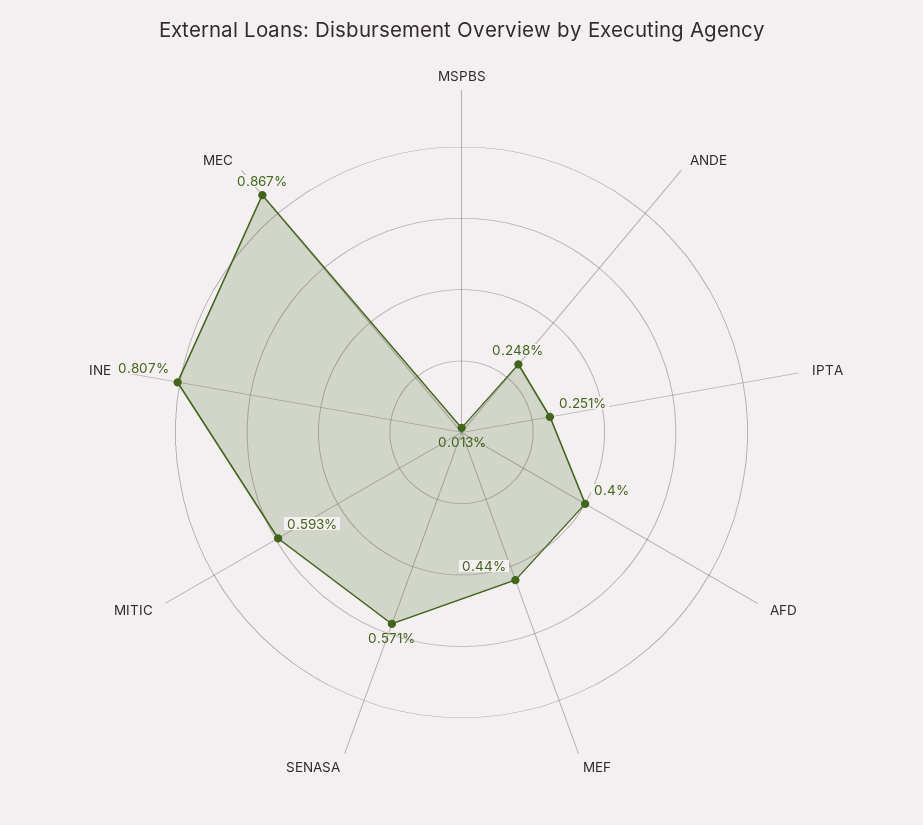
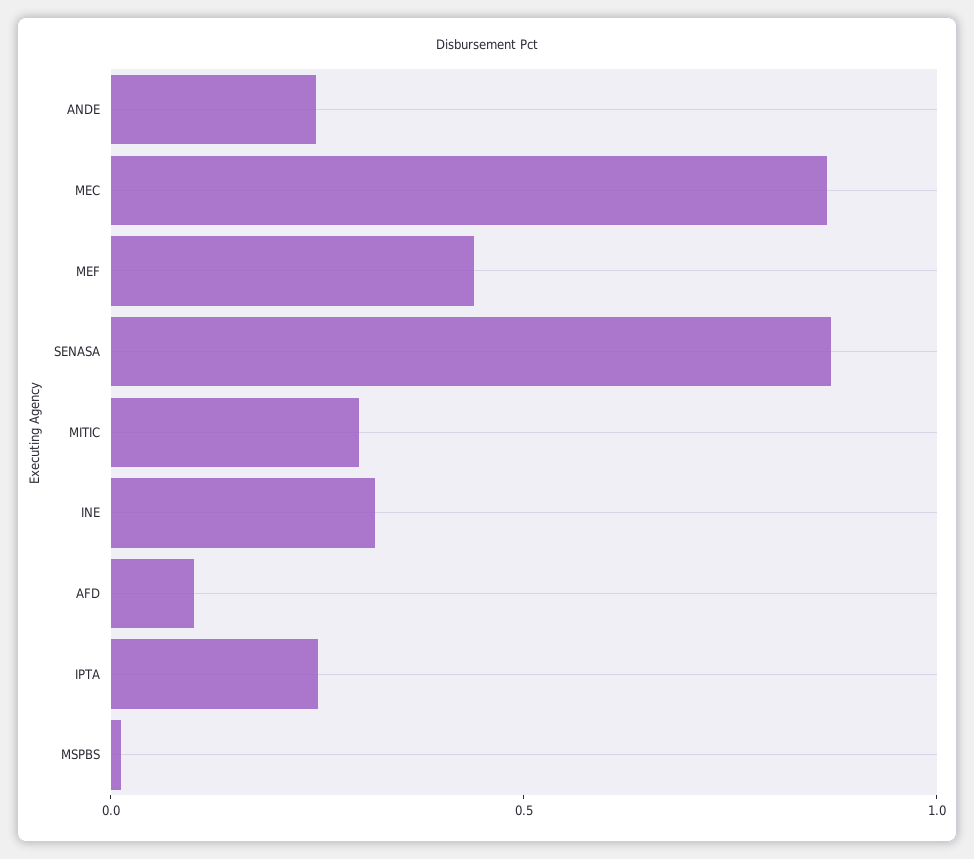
  {
    "MSPBS": 0.013,
    "ANDE": 0.248,
    "IPTA": 0.251,
-   "AFD": 0.4,
+   "AFD": 0.1,
    "MEF": 0.44,
-   "SENASA": 0.571,
+   "SENASA": 0.9,
-   "MITIC": 0.593,
+   "MITIC": 0.3,
-   "INE": 0.807,
+   "INE": 0.3,
    "MEC": 0.867
  }

